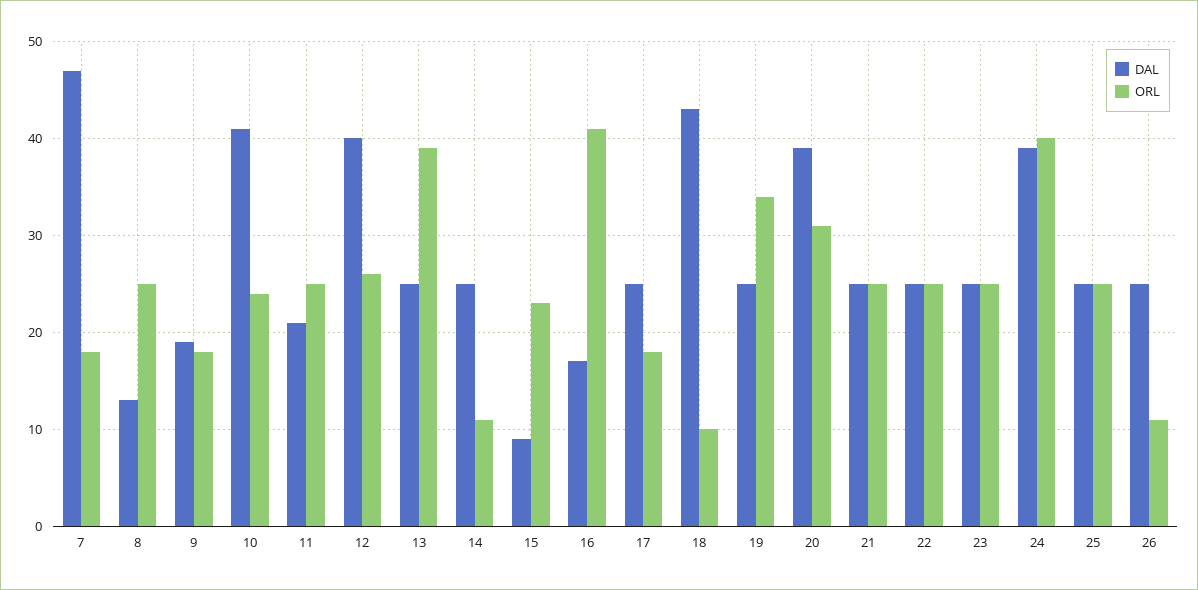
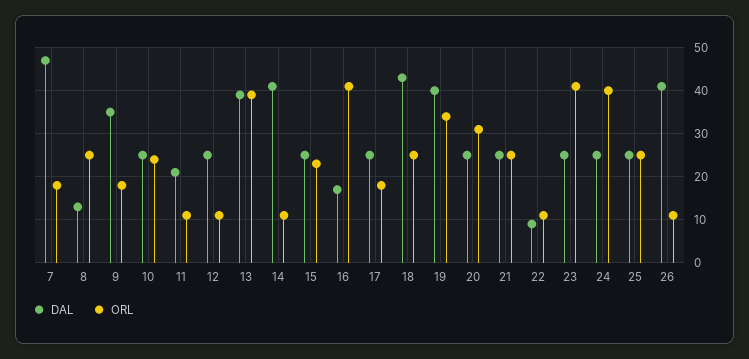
  {
    "DAL": {
      "7": 47,
      "8": 13,
-     "9": 19,
+     "9": 35,
-     "10": 41,
+     "10": 25,
      "11": 21,
-     "12": 40,
+     "12": 25,
-     "13": 25,
+     "13": 40,
-     "14": 25,
+     "14": 40,
-     "15": 9,
+     "15": 25,
      "16": 17,
      "17": 25,
      "18": 43,
-     "19": 25,
+     "19": 40,
-     "20": 39,
+     "20": 25,
      "21": 25,
-     "22": 25,
+     "22": 10,
      "23": 25,
-     "24": 39,
+     "24": 25,
      "25": 25,
-     "26": 25
+     "26": 40
    },
    "ORL": {
      "7": 18,
      "8": 25,
      "9": 18,
      "10": 24,
-     "11": 25,
+     "11": 10,
-     "12": 26,
+     "12": 10,
      "13": 39,
      "14": 11,
      "15": 23,
      "16": 41,
      "17": 18,
-     "18": 10,
+     "18": 25,
      "19": 34,
      "20": 31,
      "21": 25,
-     "22": 25,
+     "22": 10,
-     "23": 25,
+     "23": 40,
      "24": 40,
      "25": 25,
      "26": 11
    }
  }

